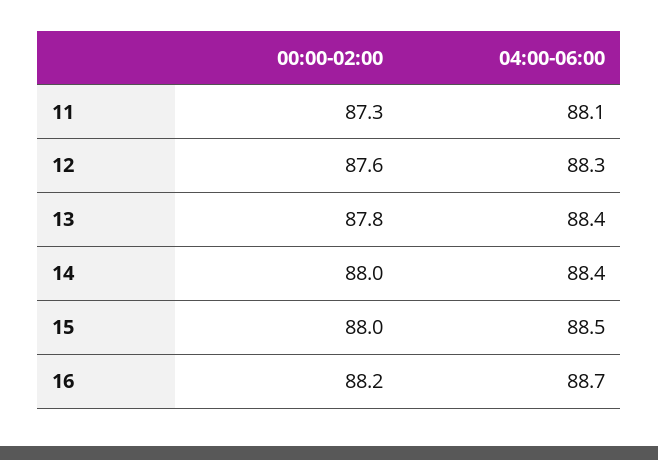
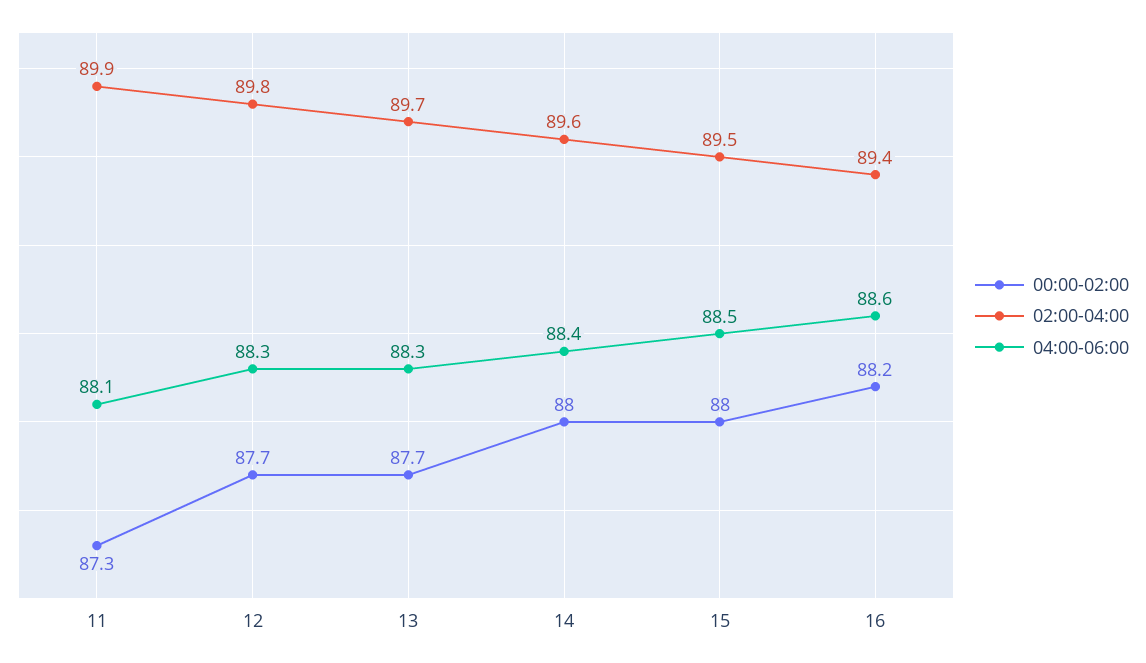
  {
    "00:00-02:00": {
      "11": 87.3,
-     "12": 87.6,
+     "12": 87.7,
-     "13": 87.8,
+     "13": 87.7,
      "14": 88,
      "15": 88,
      "16": 88.2
    },
    "04:00-06:00": {
      "11": 88.1,
      "12": 88.3,
-     "13": 88.4,
+     "13": 88.3,
      "14": 88.4,
      "15": 88.5,
-     "16": 88.7
+     "16": 88.6
-   }
+   },
+   "02:00-04:00": {
+     "11": 89.9,
+     "12": 89.8,
+     "13": 89.7,
+     "14": 89.6,
+     "15": 89.5,
+     "16": 89.4
+   }
  }

